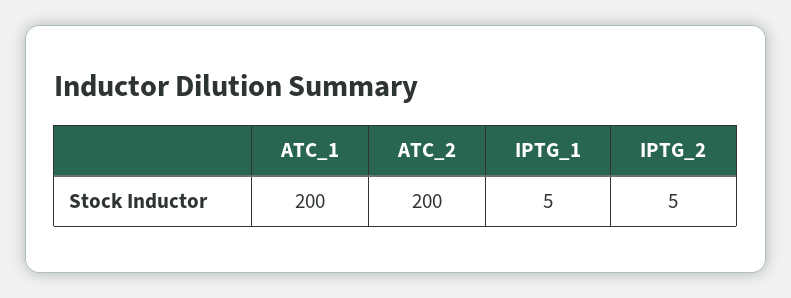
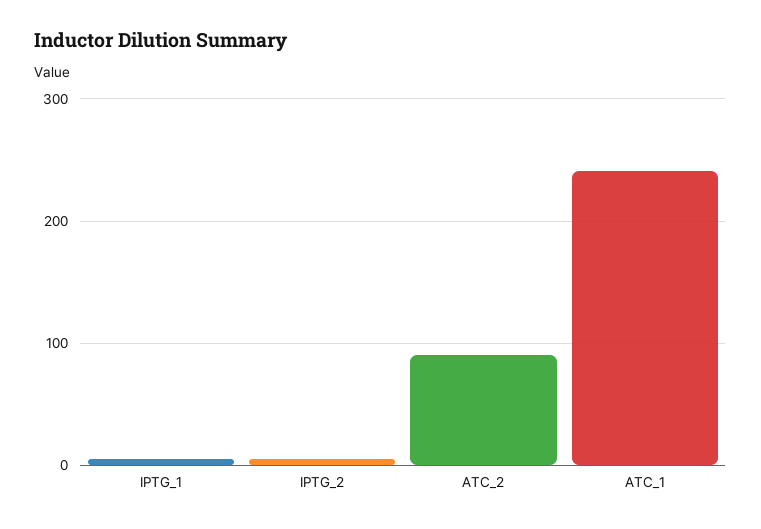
  {
-   "ATC_1": 200,
+   "ATC_1": 240,
-   "ATC_2": 200,
+   "ATC_2": 90,
    "IPTG_1": 5,
    "IPTG_2": 5
  }

